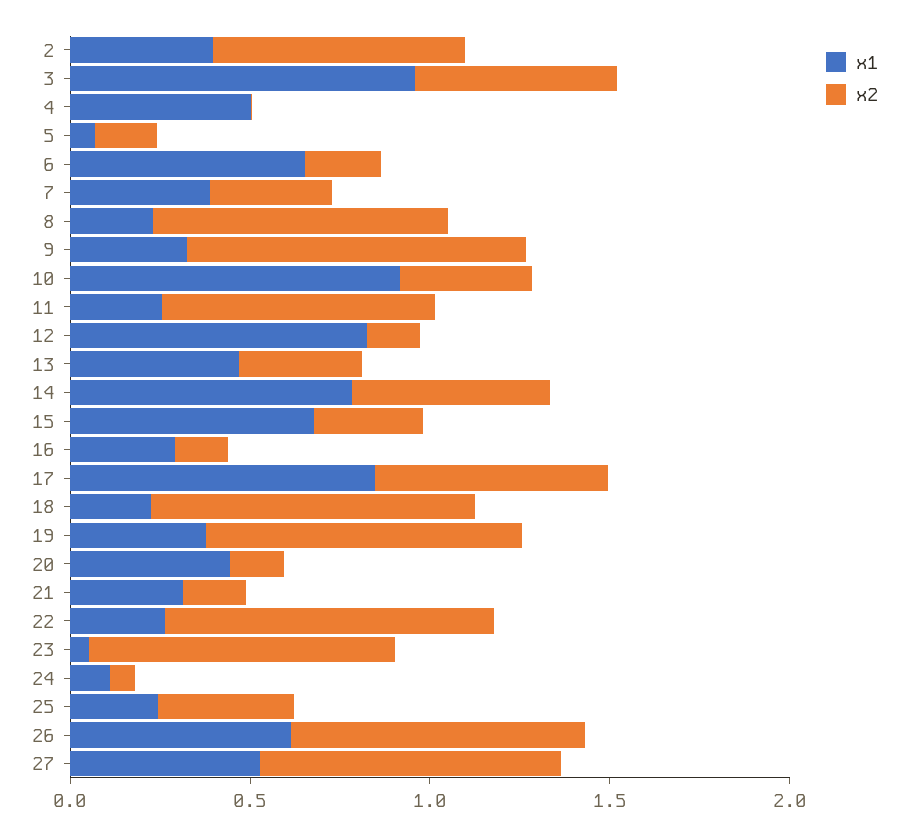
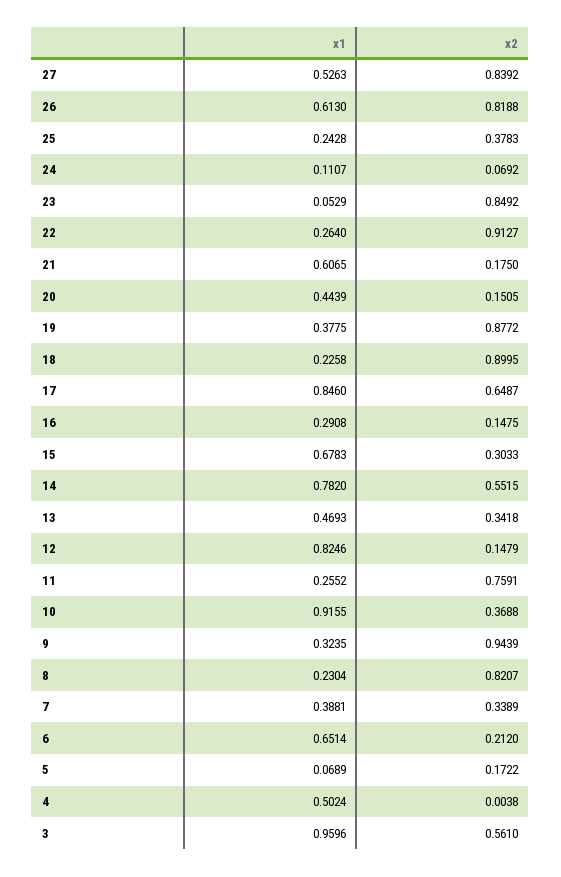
  {
    "x1": {
-     "2": 0.4,
      "3": 0.9596,
      "4": 0.5024,
      "5": 0.0689,
      "6": 0.6514,
      "7": 0.3881,
      "8": 0.2304,
      "9": 0.3235,
      "10": 0.9155,
      "11": 0.2552,
      "12": 0.8246,
      "13": 0.4693,
      "14": 0.782,
      "15": 0.6783,
      "16": 0.2908,
      "17": 0.846,
      "18": 0.2258,
      "19": 0.3775,
      "20": 0.4439,
-     "21": 0.3,
+     "21": 0.6065,
      "22": 0.264,
      "23": 0.0529,
      "24": 0.1107,
      "25": 0.2428,
      "26": 0.613,
      "27": 0.5263
    },
    "x2": {
-     "2": 0.7,
      "3": 0.561,
      "4": 0.0038,
      "5": 0.1722,
      "6": 0.212,
      "7": 0.3389,
      "8": 0.8207,
      "9": 0.9439,
      "10": 0.3688,
      "11": 0.7591,
      "12": 0.1479,
      "13": 0.3418,
      "14": 0.5515,
      "15": 0.3033,
      "16": 0.1475,
      "17": 0.6487,
      "18": 0.8995,
      "19": 0.8772,
      "20": 0.1505,
      "21": 0.175,
      "22": 0.9127,
      "23": 0.8492,
      "24": 0.0692,
      "25": 0.3783,
      "26": 0.8188,
      "27": 0.8392
    }
  }

